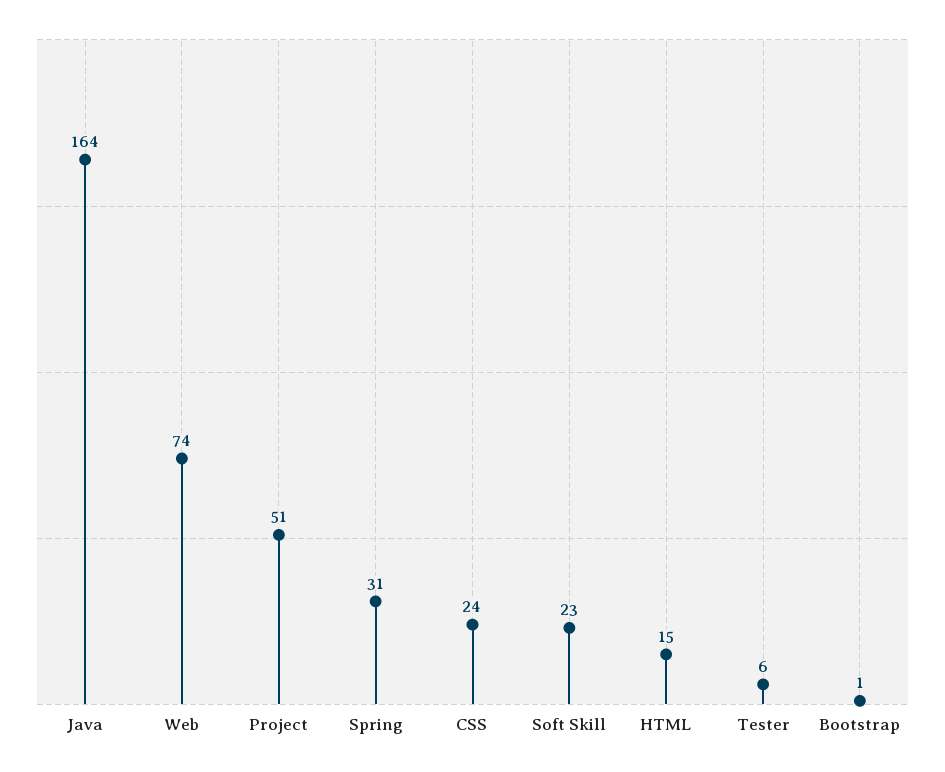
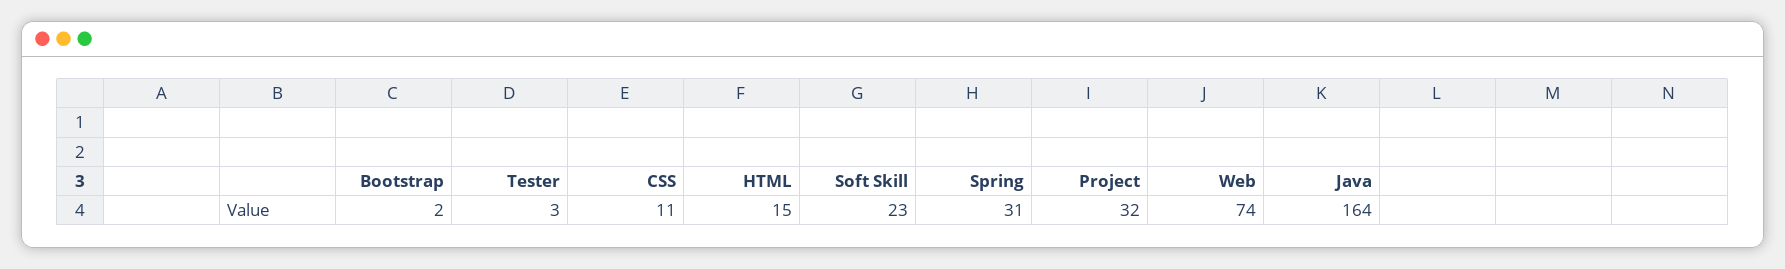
  {
    "Java": 164,
    "Web": 74,
-   "Project": 51,
+   "Project": 32,
    "Spring": 31,
-   "CSS": 24,
+   "CSS": 11,
    "Soft Skill": 23,
    "HTML": 15,
-   "Tester": 6,
+   "Tester": 3,
-   "Bootstrap": 1
+   "Bootstrap": 2
  }

